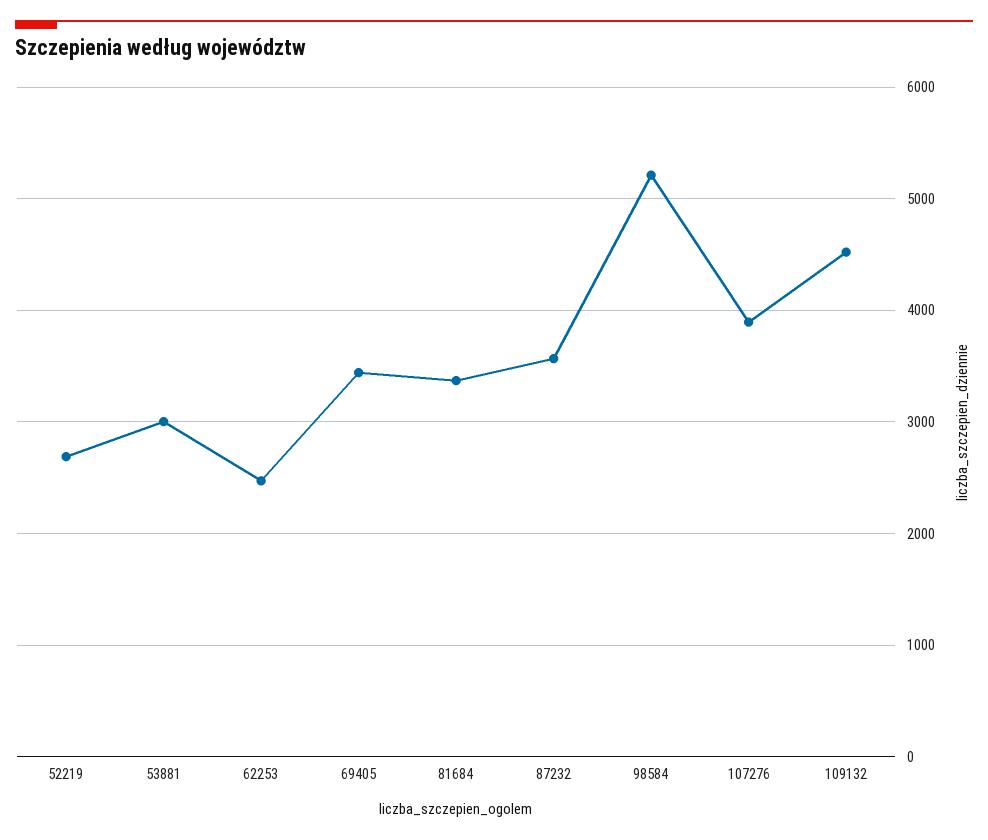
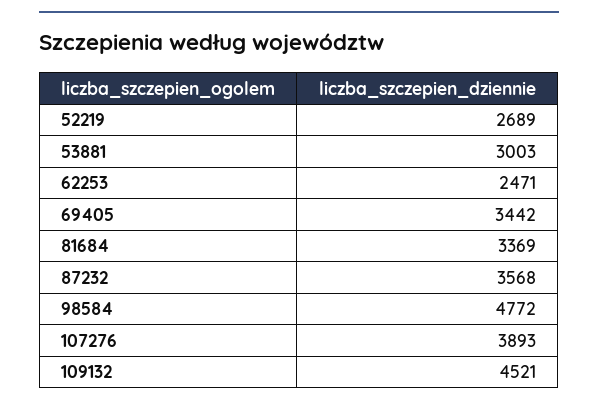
  {
    "52219": 2689,
    "53881": 3003,
    "62253": 2471,
    "69405": 3442,
    "81684": 3369,
    "87232": 3568,
-   "98584": 5200,
+   "98584": 4772,
    "107276": 3893,
    "109132": 4521
  }

